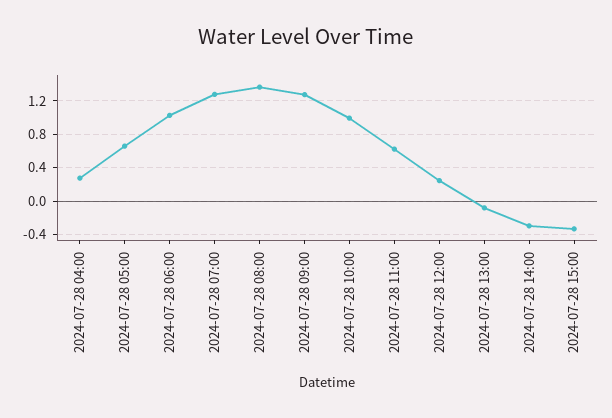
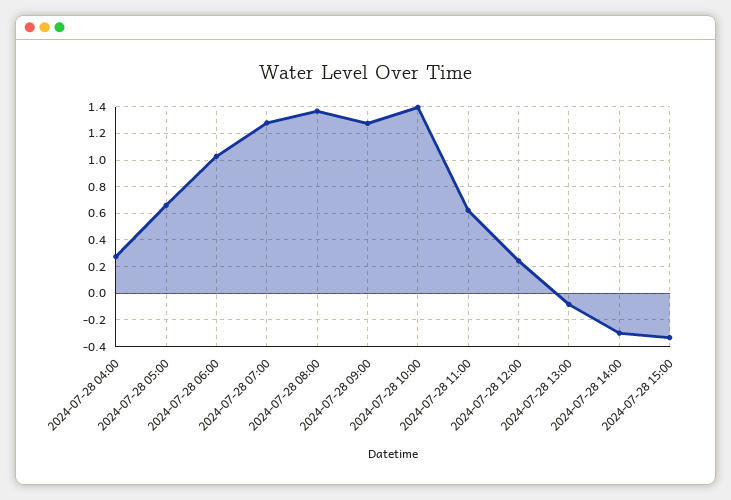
  {
    "2024-07-28 04:00": 0.3,
    "2024-07-28 05:00": 0.65,
    "2024-07-28 06:00": 1.05,
    "2024-07-28 07:00": 1.3,
    "2024-07-28 08:00": 1.35,
    "2024-07-28 09:00": 1.3,
-   "2024-07-28 10:00": 1,
+   "2024-07-28 10:00": 1.4,
    "2024-07-28 11:00": 0.6,
    "2024-07-28 12:00": 0.25,
    "2024-07-28 13:00": -0.1,
    "2024-07-28 14:00": -0.3,
    "2024-07-28 15:00": -0.35
  }

